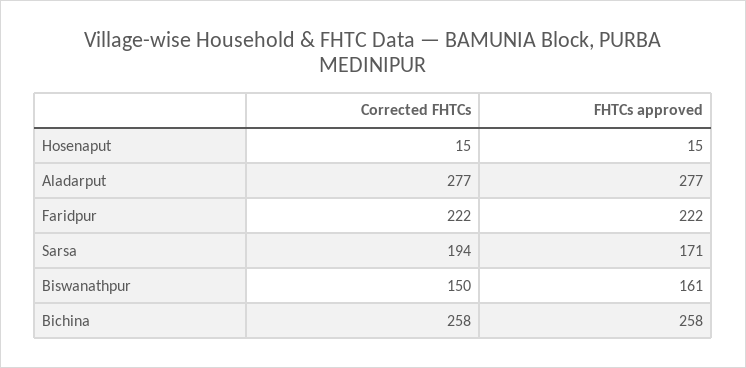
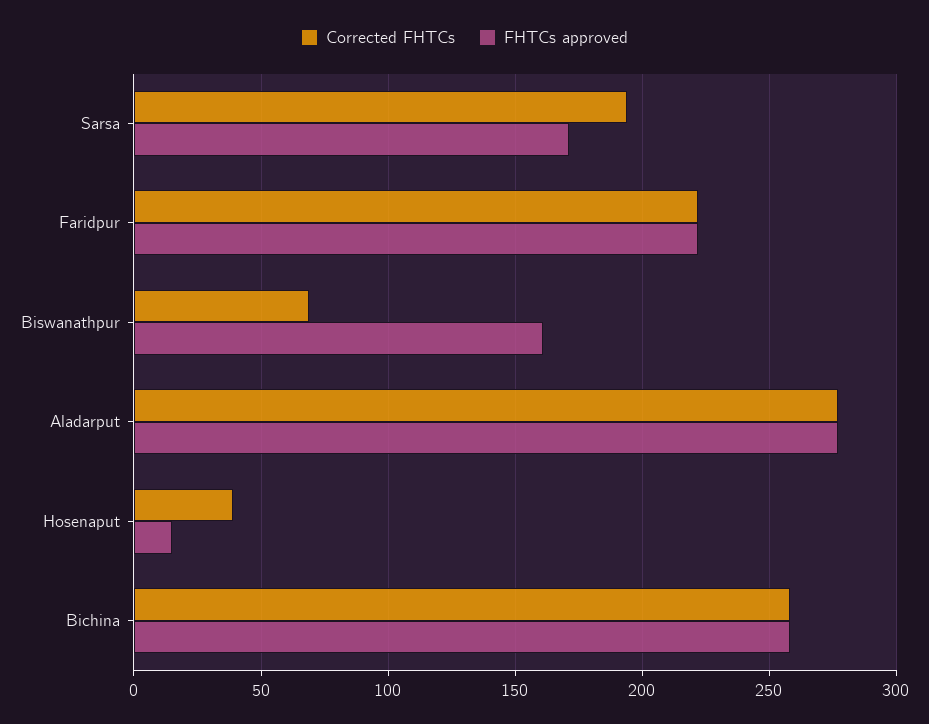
  {
    "Corrected FHTCs": {
-     "Hosenaput": 15,
+     "Hosenaput": 40,
      "Aladarput": 277,
      "Faridpur": 222,
      "Sarsa": 194,
-     "Biswanathpur": 150,
+     "Biswanathpur": 70,
      "Bichina": 258
    },
    "FHTCs approved": {
      "Hosenaput": 15,
      "Aladarput": 277,
      "Faridpur": 222,
      "Sarsa": 171,
      "Biswanathpur": 161,
      "Bichina": 258
    }
  }

